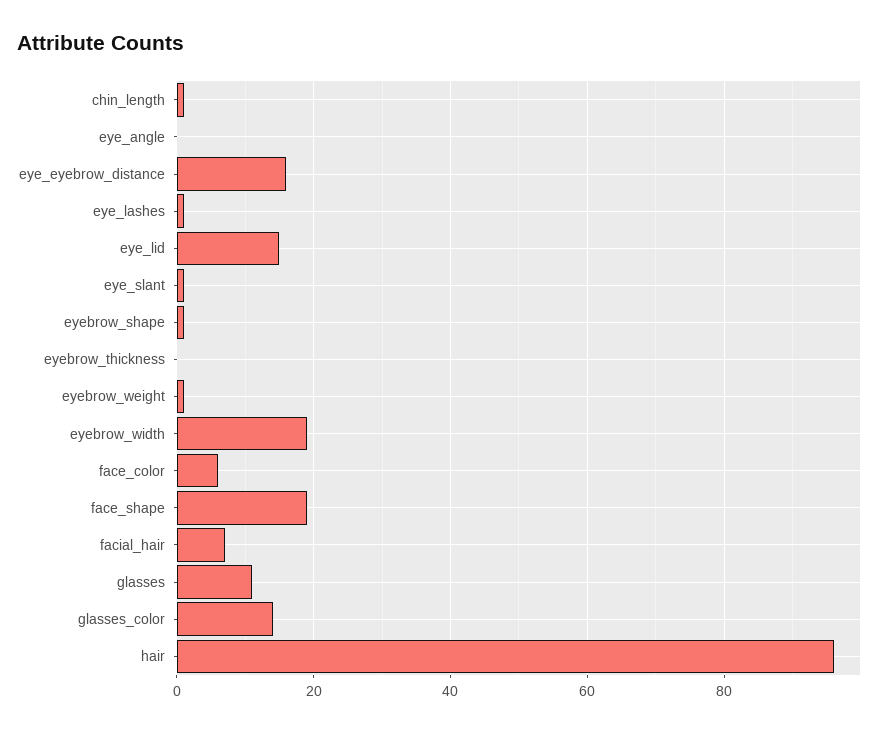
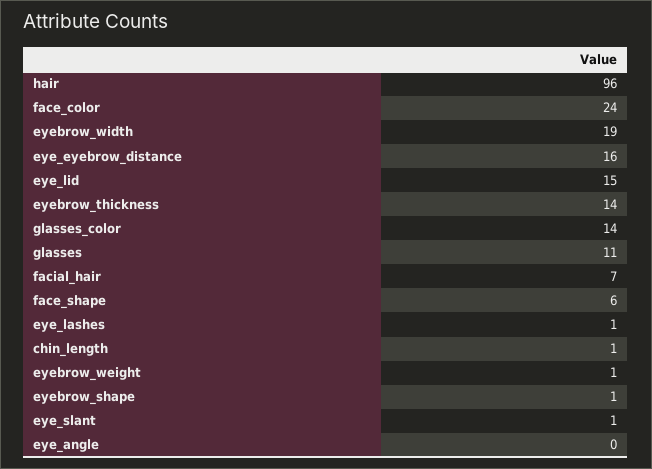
  {
    "chin_length": 1,
    "eye_angle": 0,
    "eye_eyebrow_distance": 16,
    "eye_lashes": 1,
    "eye_lid": 15,
    "eye_slant": 1,
    "eyebrow_shape": 1,
-   "eyebrow_thickness": 0,
+   "eyebrow_thickness": 14,
    "eyebrow_weight": 1,
    "eyebrow_width": 19,
-   "face_color": 5,
+   "face_color": 24,
-   "face_shape": 20,
+   "face_shape": 6,
    "facial_hair": 7,
    "glasses": 11,
    "glasses_color": 14,
    "hair": 96
  }

